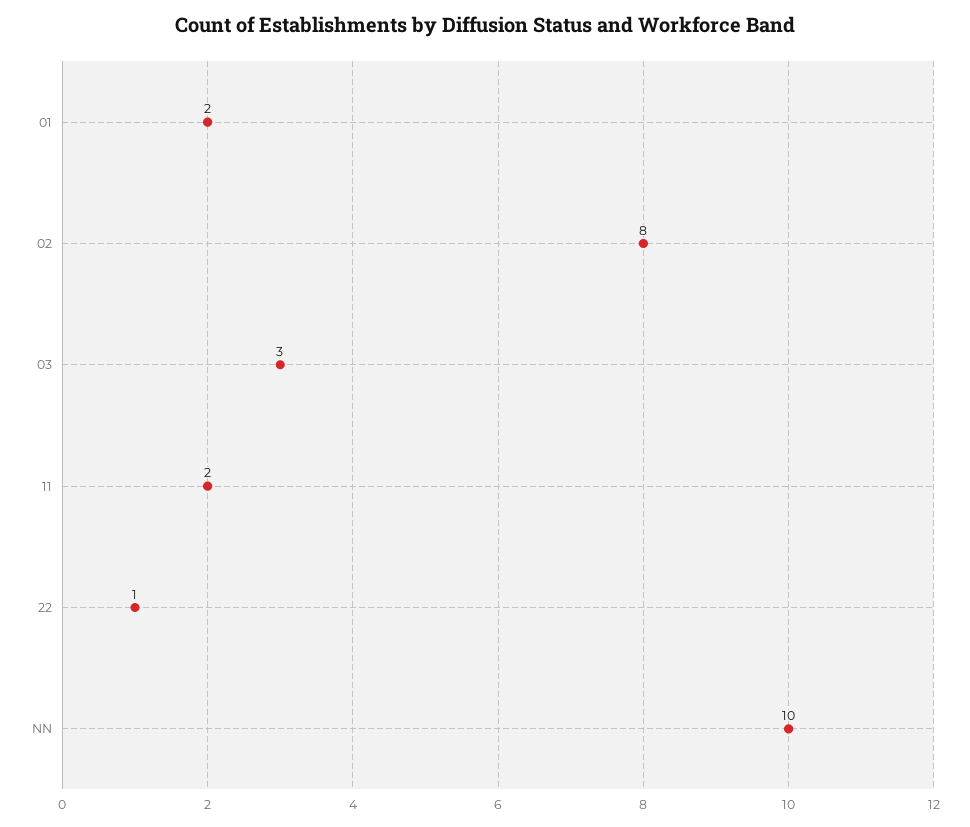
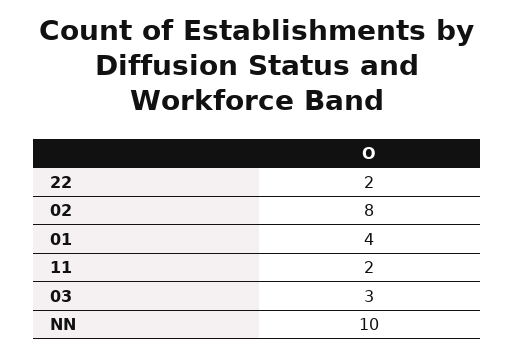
  {
-   "01": 2,
+   "01": 4,
    "02": 8,
    "03": 3,
    "11": 2,
-   "22": 1,
+   "22": 2,
    "NN": 10
  }

